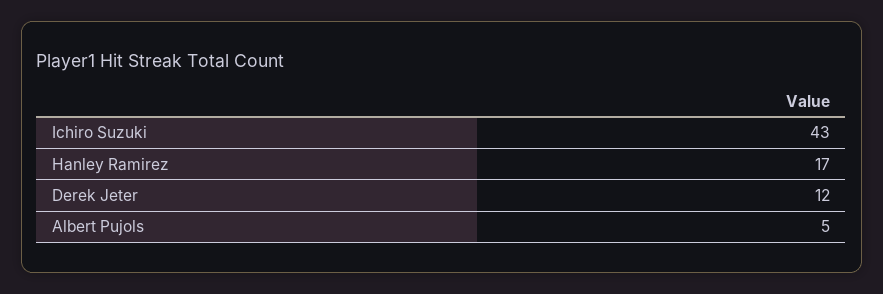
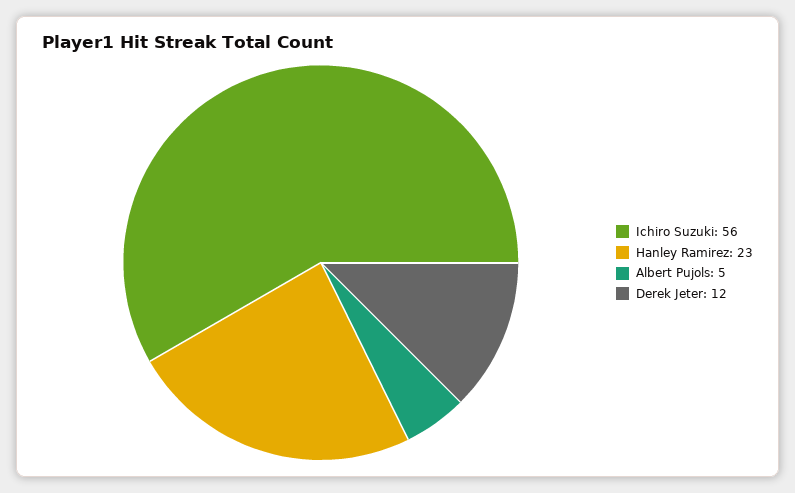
  {
-   "Ichiro Suzuki": 43,
+   "Ichiro Suzuki": 56,
-   "Hanley Ramirez": 17,
+   "Hanley Ramirez": 23,
    "Derek Jeter": 12,
    "Albert Pujols": 5
  }

